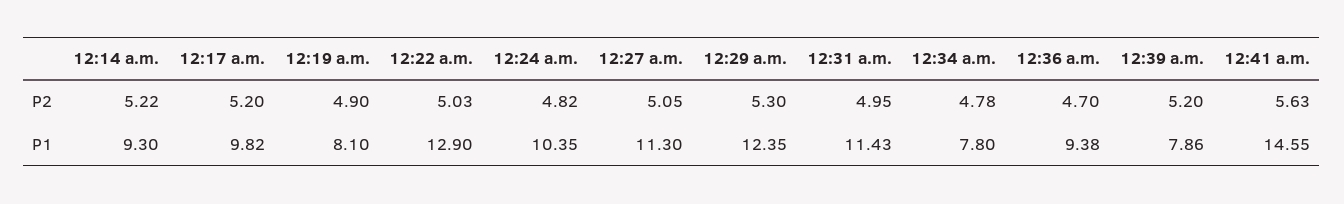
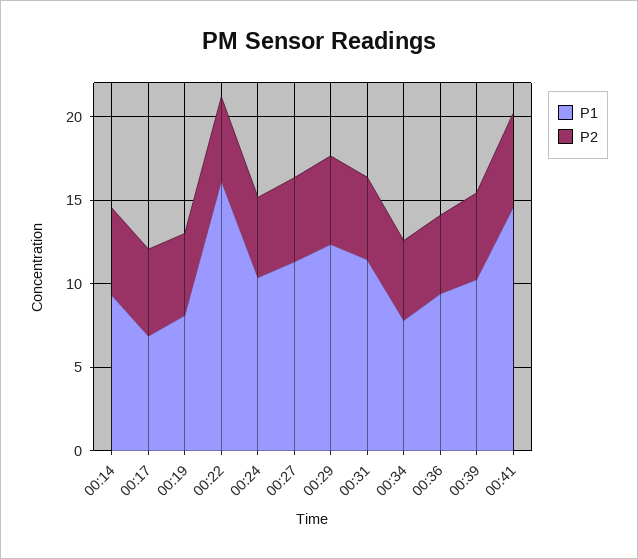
  {
    "P2": {
      "12:14 a.m.": 5.22,
      "12:17 a.m.": 5.2,
      "12:19 a.m.": 4.9,
      "12:22 a.m.": 5.03,
      "12:24 a.m.": 4.82,
      "12:27 a.m.": 5.05,
      "12:29 a.m.": 5.3,
      "12:31 a.m.": 4.95,
      "12:34 a.m.": 4.78,
      "12:36 a.m.": 4.7,
      "12:39 a.m.": 5.2,
      "12:41 a.m.": 5.63
    },
    "P1": {
      "12:14 a.m.": 9.3,
-     "12:17 a.m.": 9.82,
+     "12:17 a.m.": 7,
      "12:19 a.m.": 8.1,
-     "12:22 a.m.": 12.9,
+     "12:22 a.m.": 16,
      "12:24 a.m.": 10.35,
      "12:27 a.m.": 11.3,
      "12:29 a.m.": 12.35,
      "12:31 a.m.": 11.43,
      "12:34 a.m.": 7.8,
      "12:36 a.m.": 9.38,
-     "12:39 a.m.": 7.86,
+     "12:39 a.m.": 10,
      "12:41 a.m.": 14.55
    }
  }

